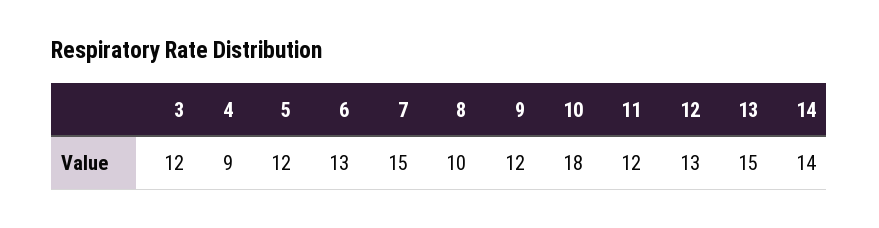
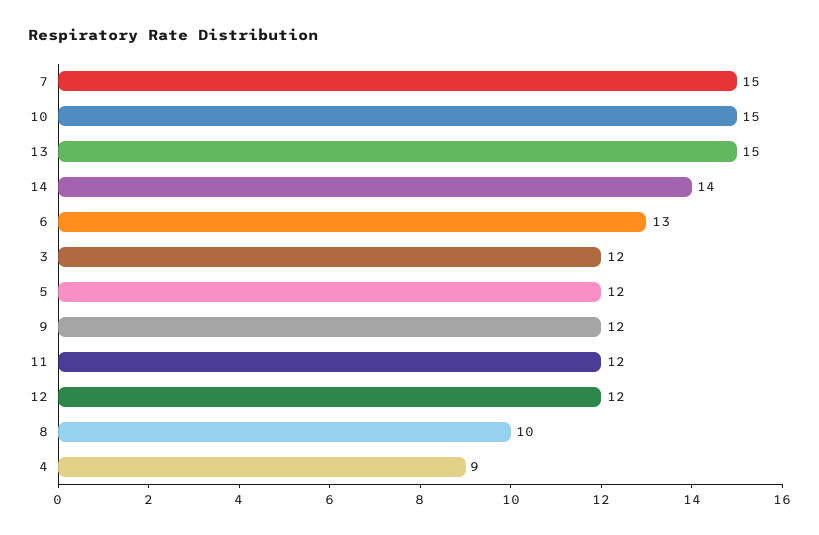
  {
    "3": 12,
    "4": 9,
    "5": 12,
    "6": 13,
    "7": 15,
    "8": 10,
    "9": 12,
-   "10": 18,
+   "10": 15,
    "11": 12,
-   "12": 13,
+   "12": 12,
    "13": 15,
    "14": 14
  }

